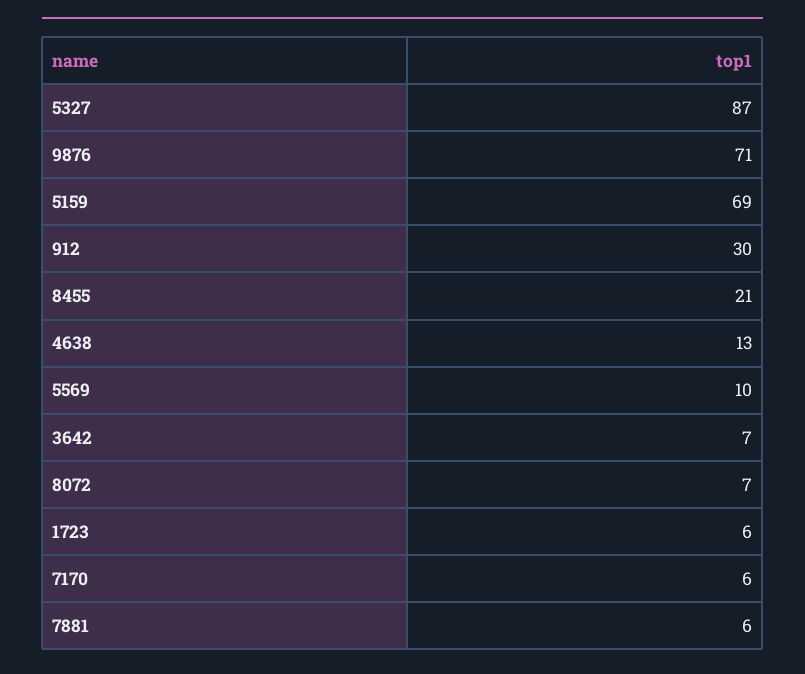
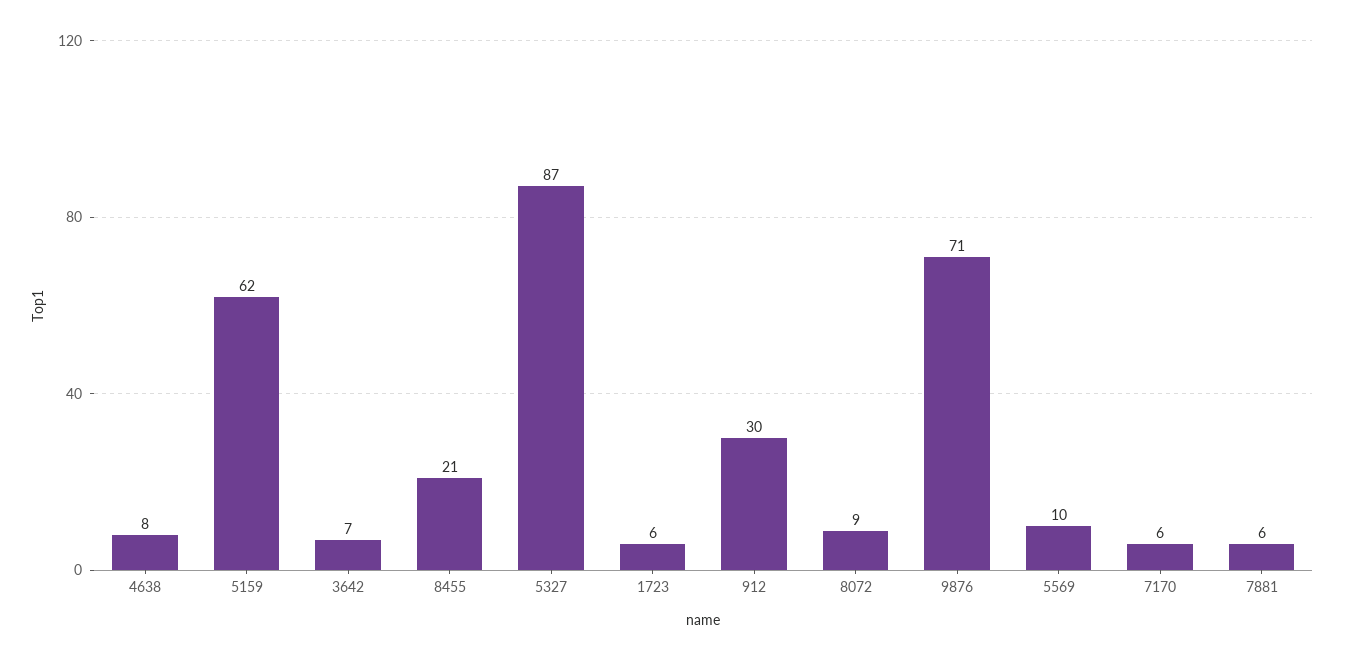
  {
    "5327": 87,
    "9876": 71,
-   "5159": 69,
+   "5159": 62,
    "912": 30,
    "8455": 21,
-   "4638": 13,
+   "4638": 8,
    "5569": 10,
    "3642": 7,
-   "8072": 7,
+   "8072": 9,
    "1723": 6,
    "7170": 6,
    "7881": 6
  }

